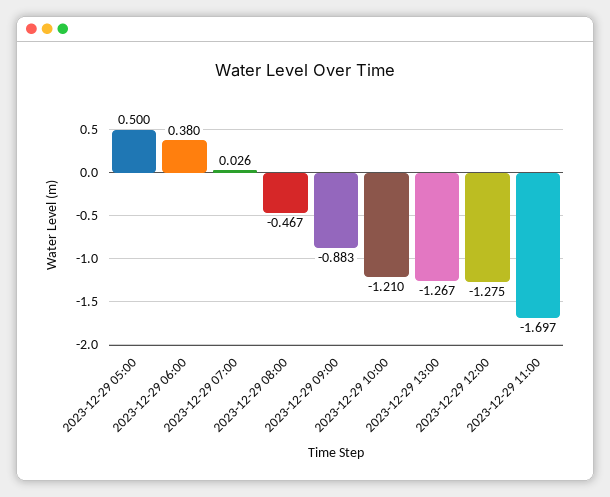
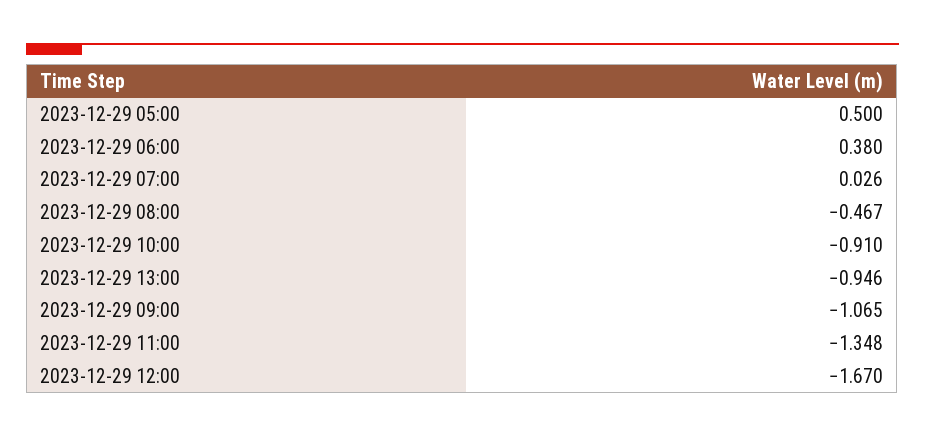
  {
    "2023-12-29 05:00": 0.5,
    "2023-12-29 06:00": 0.38,
    "2023-12-29 07:00": 0.026,
    "2023-12-29 08:00": -0.467,
-   "2023-12-29 09:00": -0.883,
+   "2023-12-29 09:00": -1.065,
-   "2023-12-29 10:00": -1.21,
+   "2023-12-29 10:00": -0.91,
-   "2023-12-29 13:00": -1.267,
+   "2023-12-29 13:00": -0.946,
-   "2023-12-29 12:00": -1.275,
+   "2023-12-29 12:00": -1.67,
-   "2023-12-29 11:00": -1.697
+   "2023-12-29 11:00": -1.348
  }

